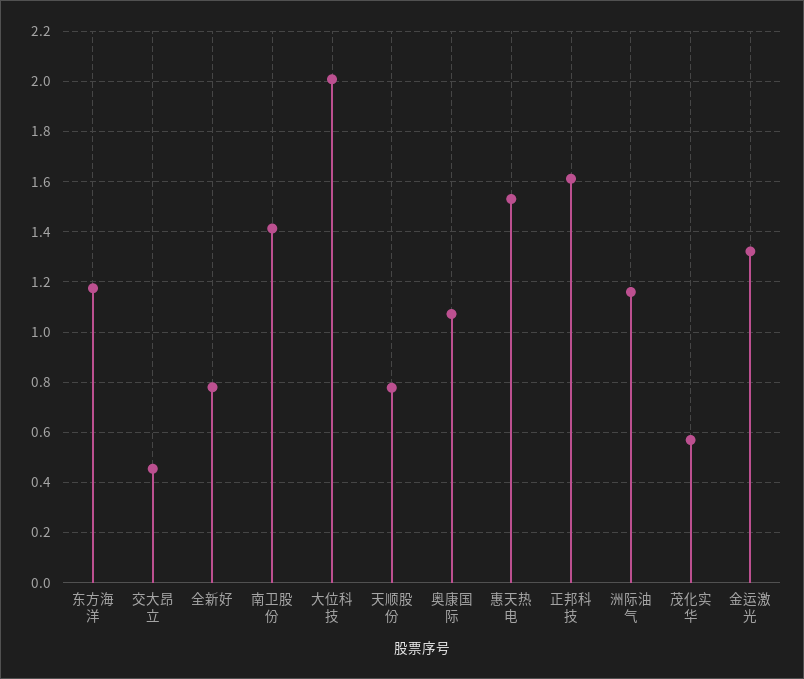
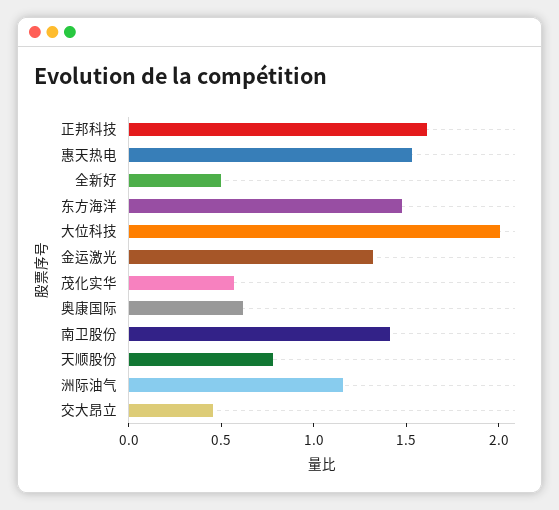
  {
-   "东方海洋": 1.175,
+   "东方海洋": 1.5,
    "交大昂立": 0.45,
-   "全新好": 0.775,
+   "全新好": 0.5,
    "南卫股份": 1.425,
    "大位科技": 2,
    "天顺股份": 0.775,
-   "奥康国际": 1.075,
+   "奥康国际": 0.6,
    "惠天热电": 1.525,
    "正邦科技": 1.6,
    "洲际油气": 1.15,
    "茂化实华": 0.575,
    "金运激光": 1.325
  }

